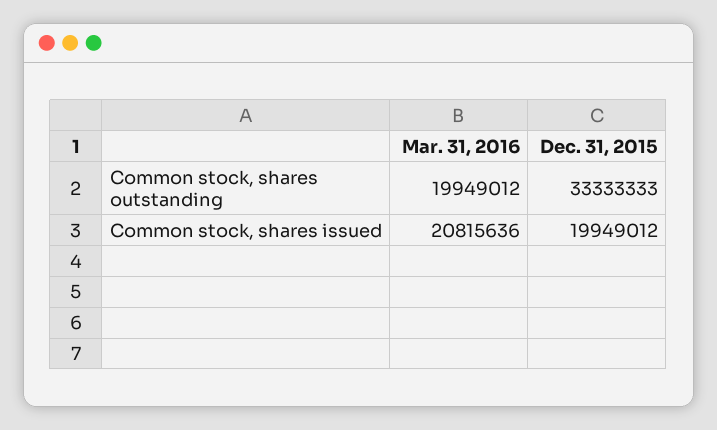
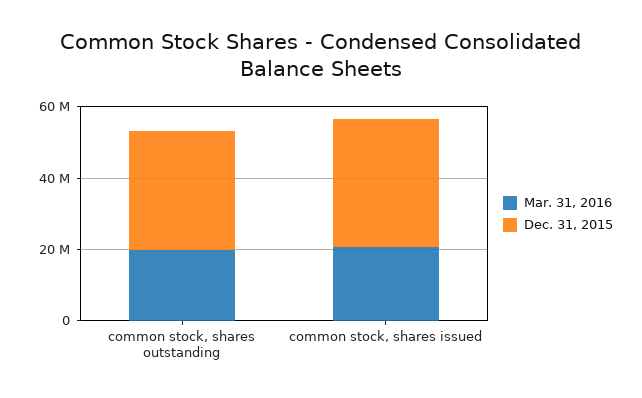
  {
    "Mar. 31, 2016": {
      "Common stock, shares outstanding": 19949012,
      "Common stock, shares issued": 20815636
    },
    "Dec. 31, 2015": {
      "Common stock, shares outstanding": 33333333,
-     "Common stock, shares issued": 19949012
+     "Common stock, shares issued": 35000000
    }
  }

